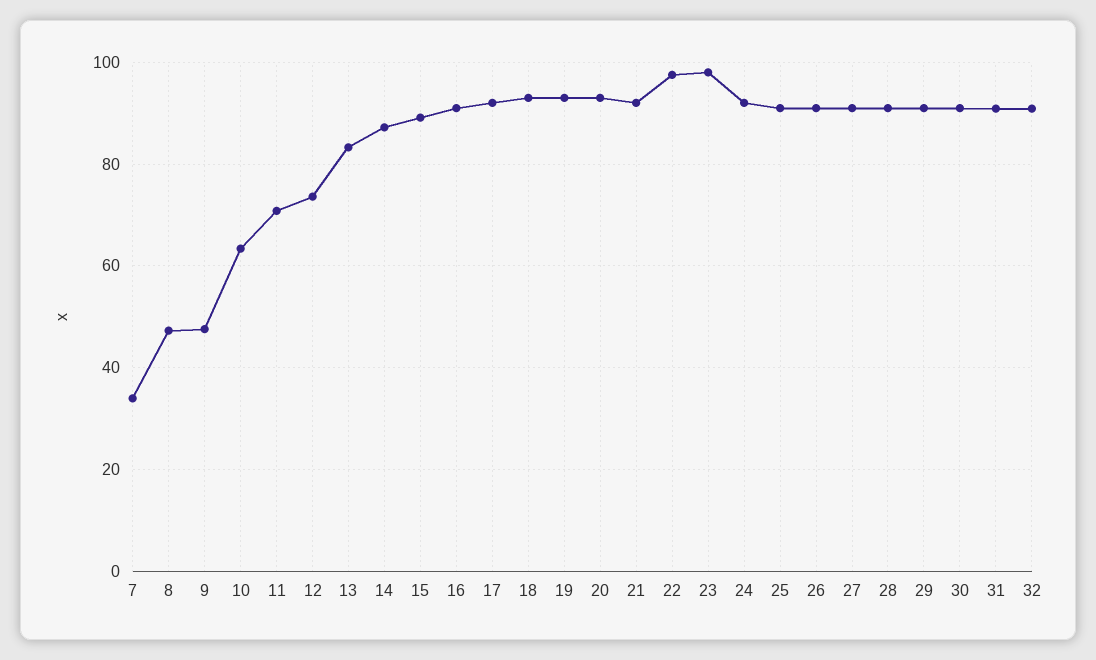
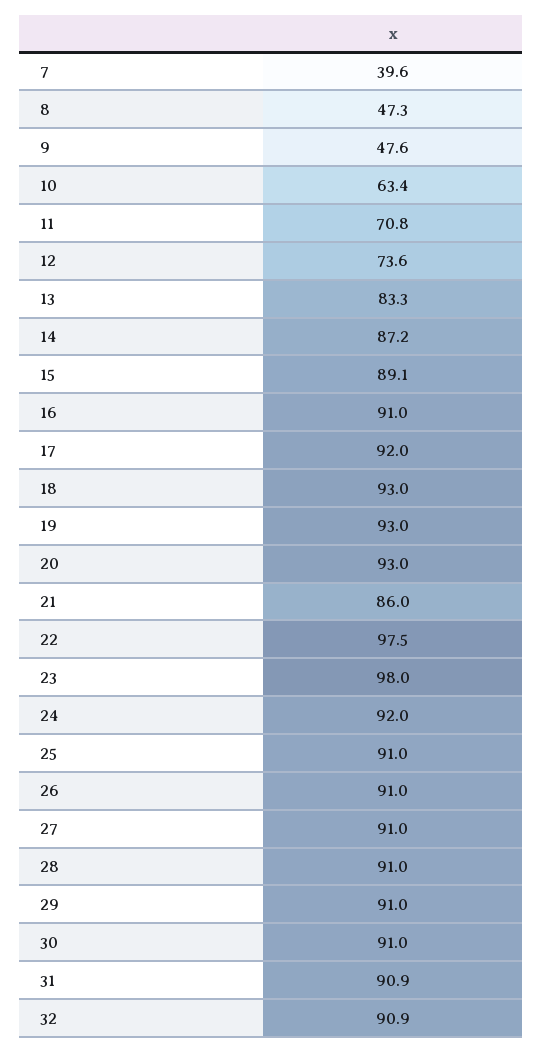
  {
-   "7": 34,
+   "7": 39.6,
    "8": 47.3,
    "9": 47.6,
    "10": 63.4,
    "11": 70.8,
    "12": 73.6,
    "13": 83.3,
    "14": 87.2,
    "15": 89.1,
    "16": 91,
    "17": 92,
    "18": 93,
    "19": 93,
    "20": 93,
-   "21": 92,
+   "21": 86,
    "22": 97.5,
    "23": 98,
    "24": 92,
    "25": 91,
    "26": 91,
    "27": 91,
    "28": 91,
    "29": 91,
    "30": 91,
    "31": 90.9,
    "32": 90.9
  }

